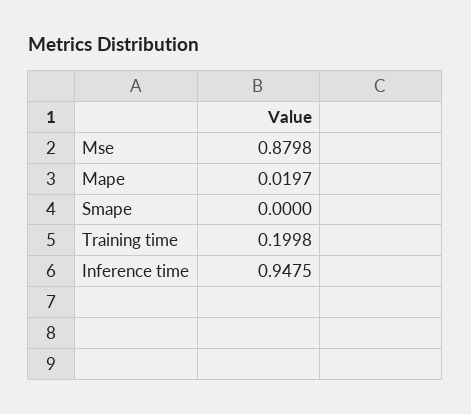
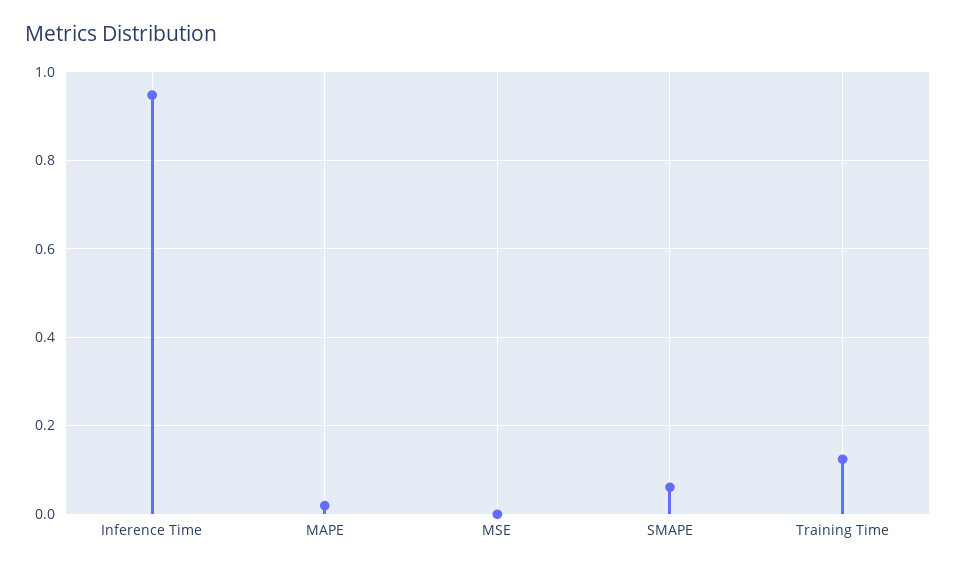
  {
-   "Mse": 0.8798,
+   "Mse": 0,
    "Mape": 0.0197,
-   "Smape": 0,
+   "Smape": 0.06,
-   "Training time": 0.1998,
+   "Training time": 0.12,
    "Inference time": 0.9475
  }

